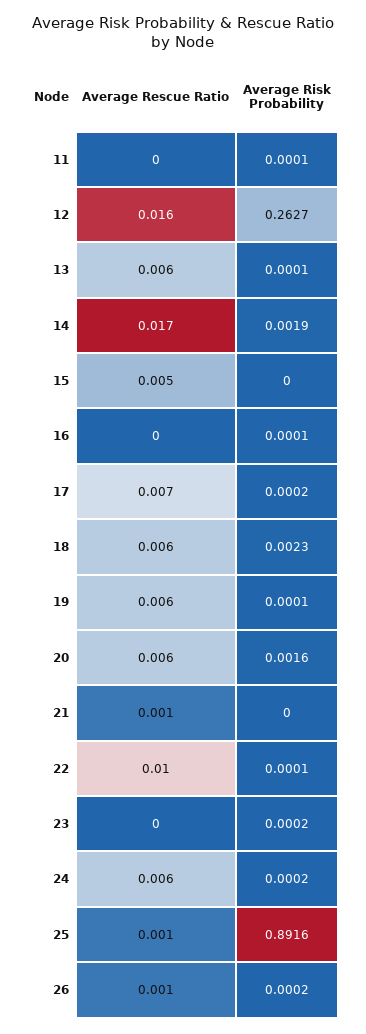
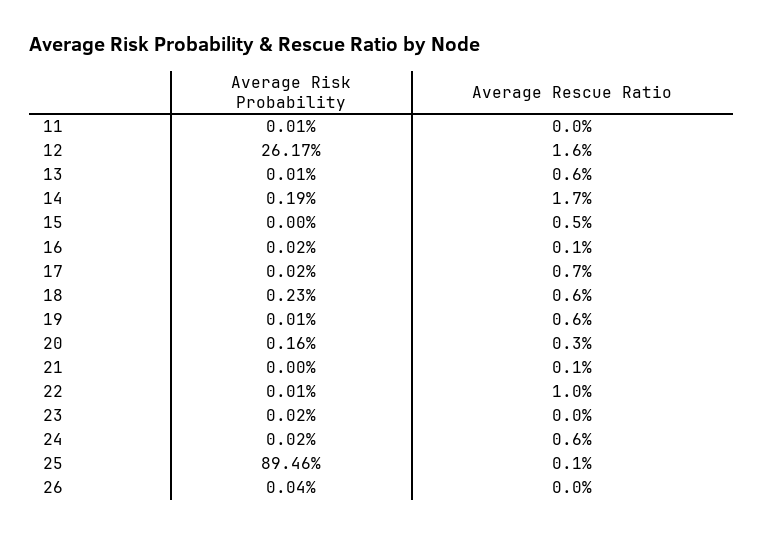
  {
    "Average Rescue Ratio": {
      "11": 0,
      "12": 0.016,
      "13": 0.006,
      "14": 0.017,
      "15": 0.005,
-     "16": 0,
+     "16": 0.001,
      "17": 0.007,
      "18": 0.006,
      "19": 0.006,
-     "20": 0.006,
+     "20": 0.003,
      "21": 0.001,
      "22": 0.01,
      "23": 0,
      "24": 0.006,
      "25": 0.001,
-     "26": 0.001
+     "26": 0
    },
    "Average Risk Probability": {
      "11": 0.0001,
-     "12": 0.2627,
+     "12": 0.2617,
      "13": 0.0001,
      "14": 0.0019,
      "15": 0,
-     "16": 0.0001,
+     "16": 0.0002,
      "17": 0.0002,
      "18": 0.0023,
      "19": 0.0001,
      "20": 0.0016,
      "21": 0,
      "22": 0.0001,
      "23": 0.0002,
      "24": 0.0002,
-     "25": 0.8916,
+     "25": 0.8946,
-     "26": 0.0002
+     "26": 0.0004
    }
  }

